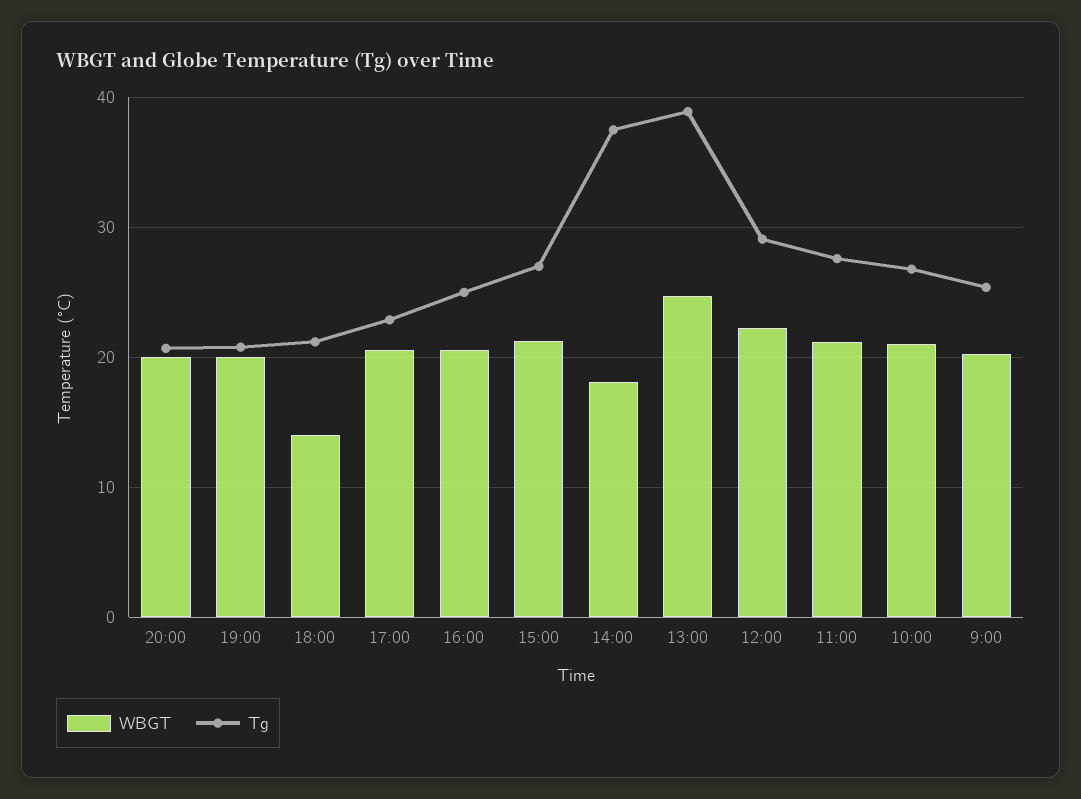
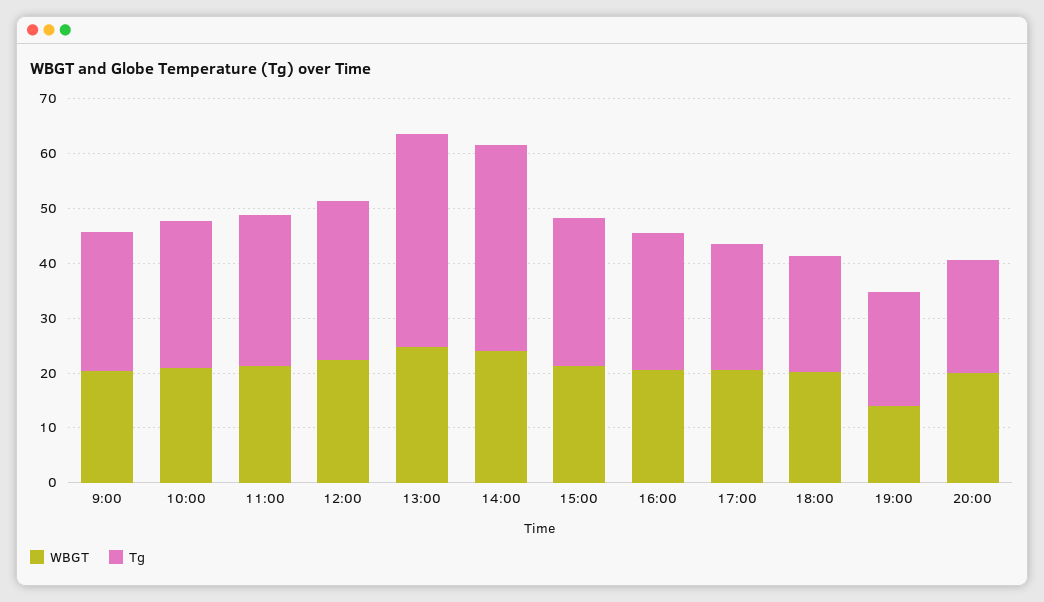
  {
    "WBGT": {
      "20:00": 20,
-     "19:00": 20,
+     "19:00": 14,
-     "18:00": 14,
+     "18:00": 20,
      "17:00": 21,
      "16:00": 21,
      "15:00": 21,
-     "14:00": 18,
+     "14:00": 24,
      "13:00": 25,
      "12:00": 22,
      "11:00": 21,
      "10:00": 21,
      "9:00": 20
    },
    "Tg": {
      "20:00": 21,
      "19:00": 21,
      "18:00": 21,
      "17:00": 23,
      "16:00": 25,
      "15:00": 27,
      "14:00": 38,
      "13:00": 39,
      "12:00": 29,
      "11:00": 28,
      "10:00": 27,
      "9:00": 25
    }
  }

